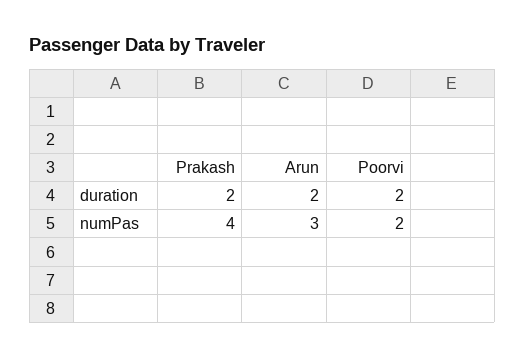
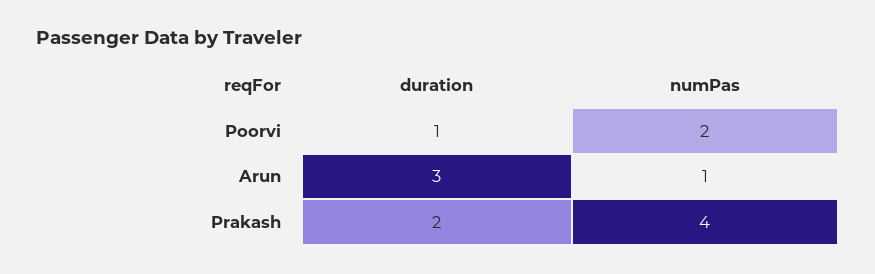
  {
    "Prakash": {
      "duration": 2,
      "numPas": 4
    },
    "Arun": {
-     "duration": 2,
+     "duration": 3,
-     "numPas": 3
+     "numPas": 1
    },
    "Poorvi": {
-     "duration": 2,
+     "duration": 1,
      "numPas": 2
    }
  }

